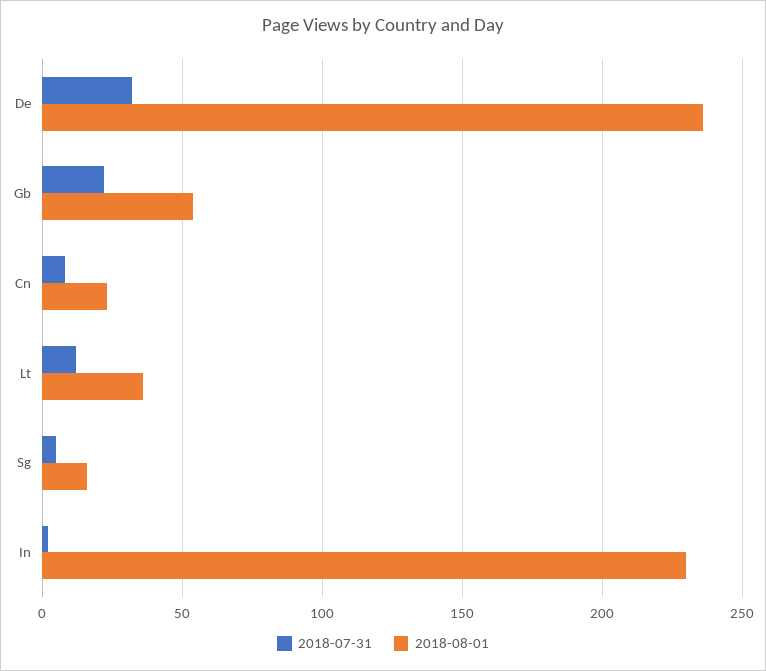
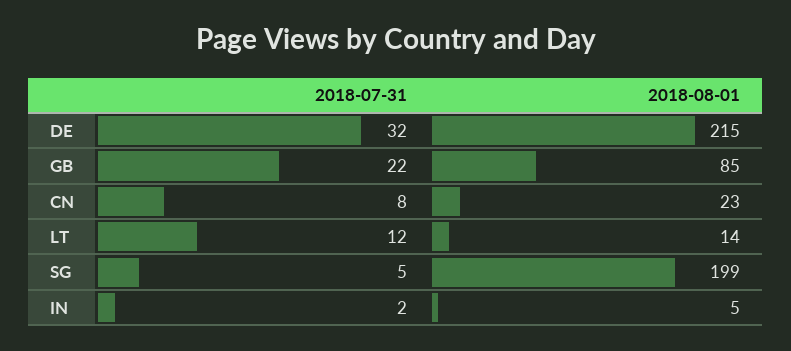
  {
    "2018-07-31": {
      "De": 32,
      "Gb": 22,
      "Cn": 8,
      "Lt": 12,
      "Sg": 5,
      "In": 2
    },
    "2018-08-01": {
-     "De": 235,
+     "De": 215,
-     "Gb": 55,
+     "Gb": 85,
      "Cn": 23,
-     "Lt": 35,
+     "Lt": 14,
-     "Sg": 15,
+     "Sg": 199,
-     "In": 230
+     "In": 5
    }
  }

